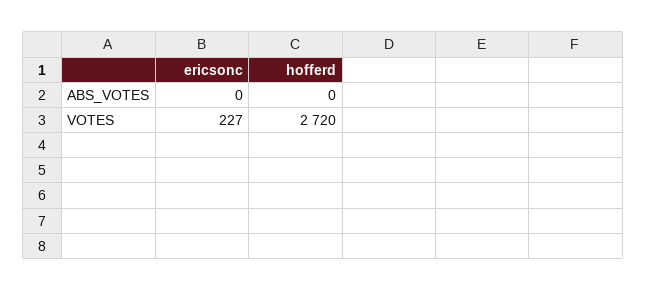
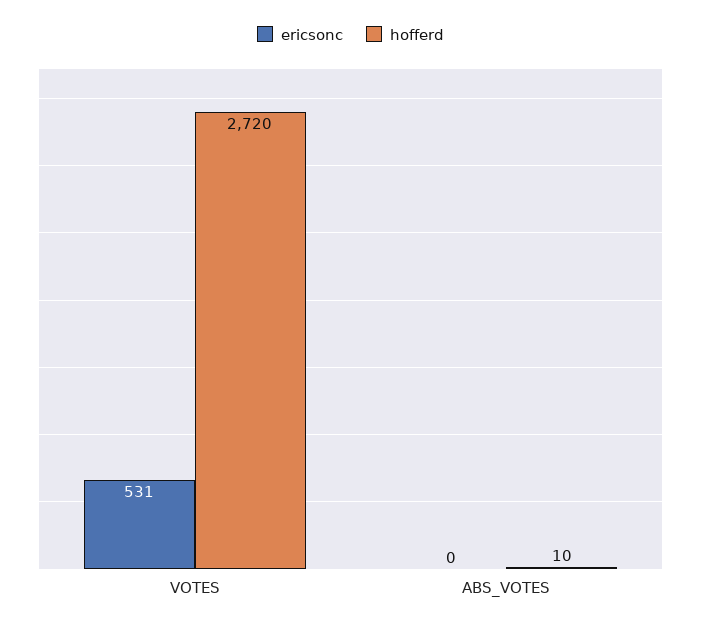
  {
    "ericsonc": {
      "ABS_VOTES": 0,
-     "VOTES": 227
+     "VOTES": 531
    },
    "hofferd": {
-     "ABS_VOTES": 0,
+     "ABS_VOTES": 10,
      "VOTES": 2720
    }
  }

